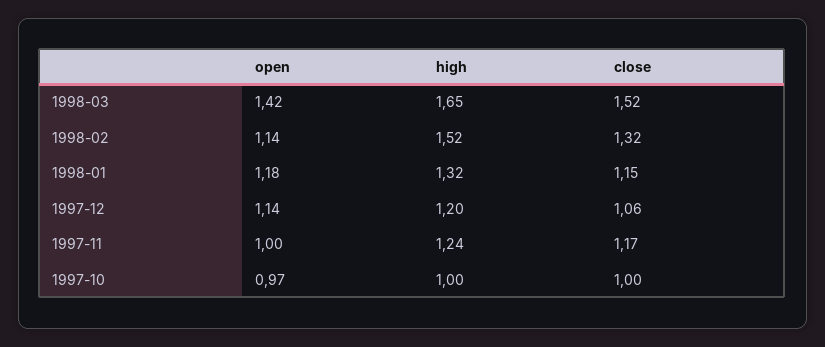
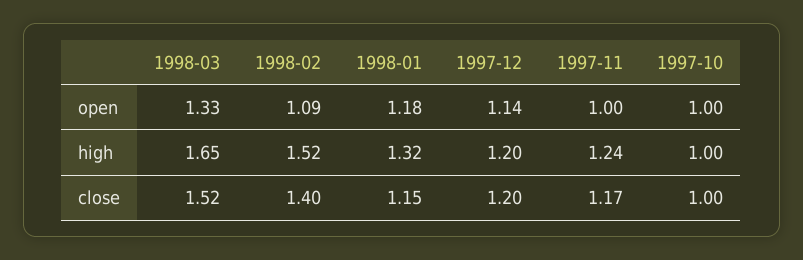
  {
    "open": {
-     "1998-03": 1.42,
+     "1998-03": 1.33,
-     "1998-02": 1.14,
+     "1998-02": 1.09,
      "1998-01": 1.18,
      "1997-12": 1.14,
      "1997-11": 1,
-     "1997-10": 0.97
+     "1997-10": 1
    },
    "high": {
      "1998-03": 1.65,
      "1998-02": 1.52,
      "1998-01": 1.32,
      "1997-12": 1.2,
      "1997-11": 1.24,
      "1997-10": 1
    },
    "close": {
      "1998-03": 1.52,
-     "1998-02": 1.32,
+     "1998-02": 1.4,
      "1998-01": 1.15,
-     "1997-12": 1.06,
+     "1997-12": 1.2,
      "1997-11": 1.17,
      "1997-10": 1
    }
  }

